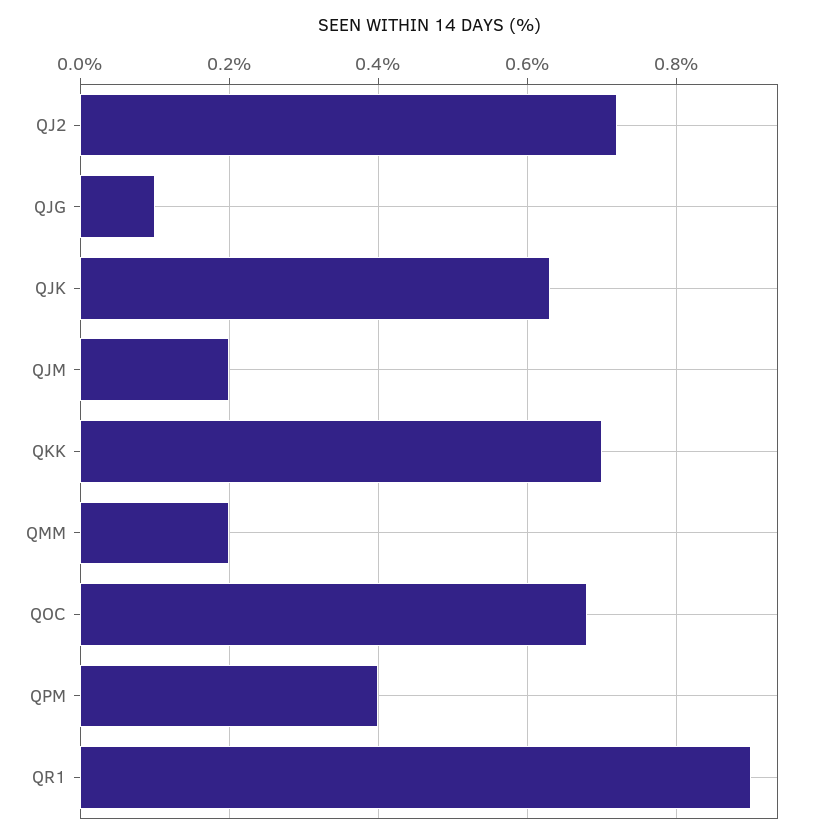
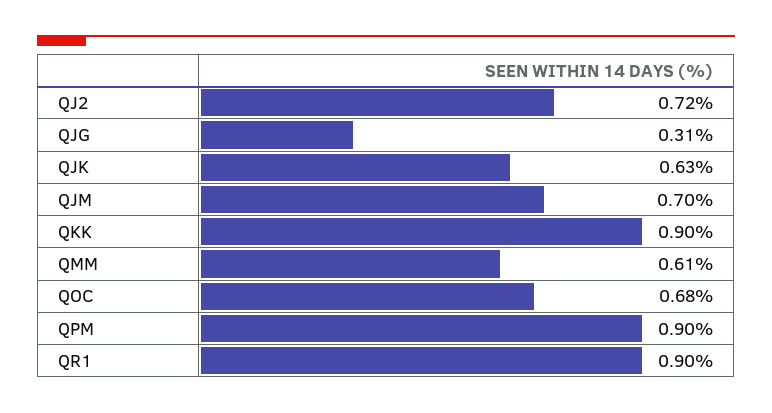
  {
    "QJ2": 0.72,
-   "QJG": 0.1,
+   "QJG": 0.31,
    "QJK": 0.63,
-   "QJM": 0.2,
+   "QJM": 0.7,
-   "QKK": 0.7,
+   "QKK": 0.9,
-   "QMM": 0.2,
+   "QMM": 0.61,
    "QOC": 0.68,
-   "QPM": 0.4,
+   "QPM": 0.9,
    "QR1": 0.9
  }

